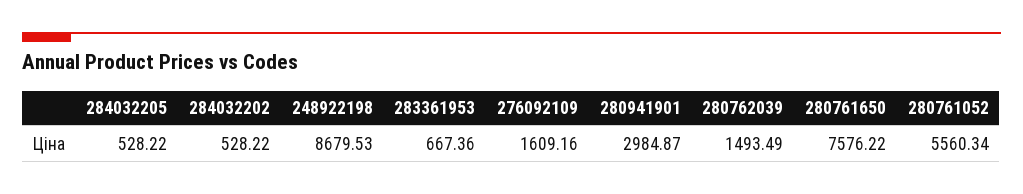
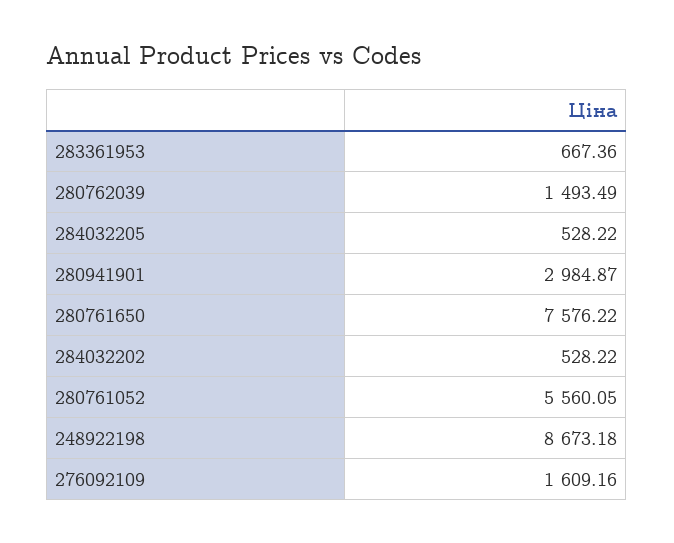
  {
    "284032205": 528.22,
    "284032202": 528.22,
-   "248922198": 8679.53,
+   "248922198": 8673.18,
    "283361953": 667.36,
    "276092109": 1609.16,
    "280941901": 2984.87,
    "280762039": 1493.49,
    "280761650": 7576.22,
-   "280761052": 5560.34
+   "280761052": 5560.05
  }

